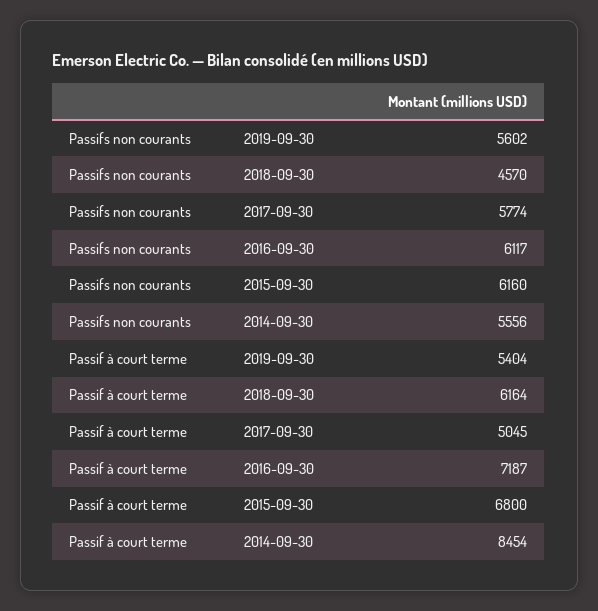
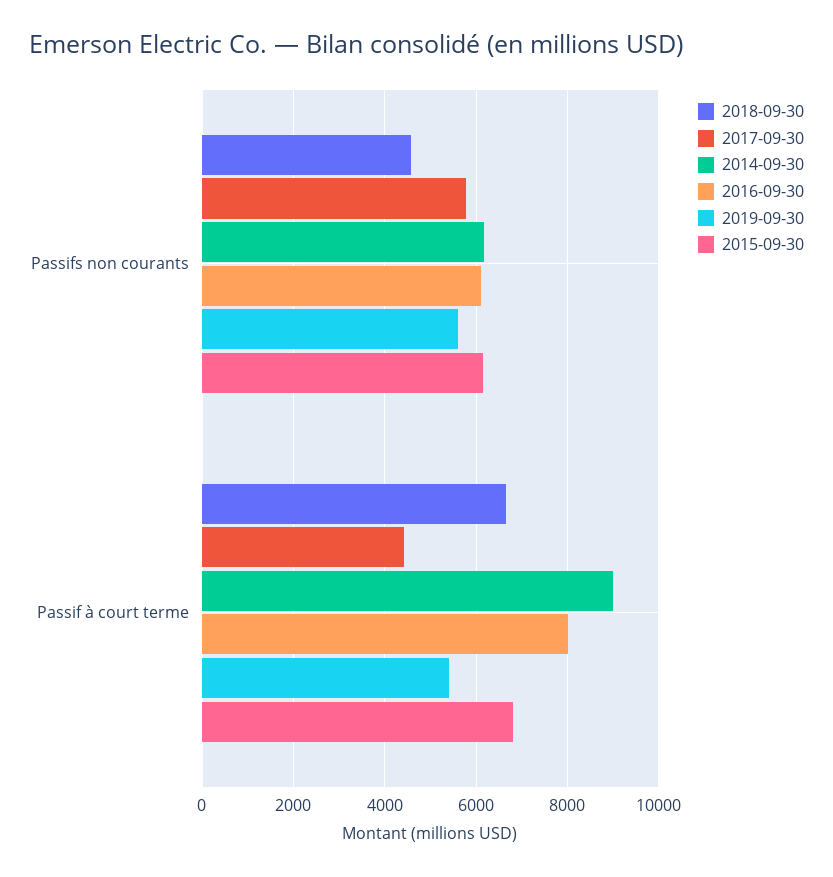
  {
    "2019-09-30": {
      "Passifs non courants": 5602,
      "Passif à court terme": 5404
    },
    "2018-09-30": {
      "Passifs non courants": 4570,
-     "Passif à court terme": 6164
+     "Passif à court terme": 6600
    },
    "2017-09-30": {
      "Passifs non courants": 5774,
-     "Passif à court terme": 5045
+     "Passif à court terme": 4400
    },
    "2016-09-30": {
      "Passifs non courants": 6117,
-     "Passif à court terme": 7187
+     "Passif à court terme": 8000
    },
    "2015-09-30": {
      "Passifs non courants": 6160,
      "Passif à court terme": 6800
    },
    "2014-09-30": {
-     "Passifs non courants": 5556,
+     "Passifs non courants": 6200,
-     "Passif à court terme": 8454
+     "Passif à court terme": 9000
    }
  }

